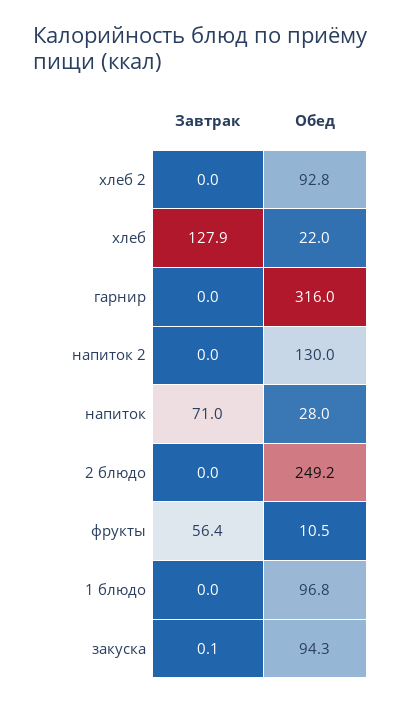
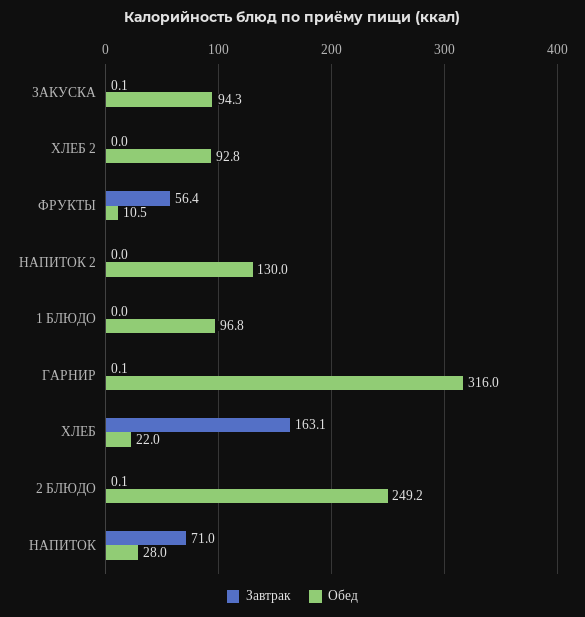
  {
    "Завтрак": {
      "хлеб 2": 0,
-     "хлеб": 127.9,
+     "хлеб": 163.1,
-     "гарнир": 0,
+     "гарнир": 0.1,
      "напиток 2": 0,
      "напиток": 71,
-     "2 блюдо": 0,
+     "2 блюдо": 0.1,
      "фрукты": 56.4,
      "1 блюдо": 0,
      "закуска": 0.1
    },
    "Обед": {
      "хлеб 2": 92.8,
      "хлеб": 22,
      "гарнир": 316,
      "напиток 2": 130,
      "напиток": 28,
      "2 блюдо": 249.2,
      "фрукты": 10.5,
      "1 блюдо": 96.8,
      "закуска": 94.3
    }
  }

